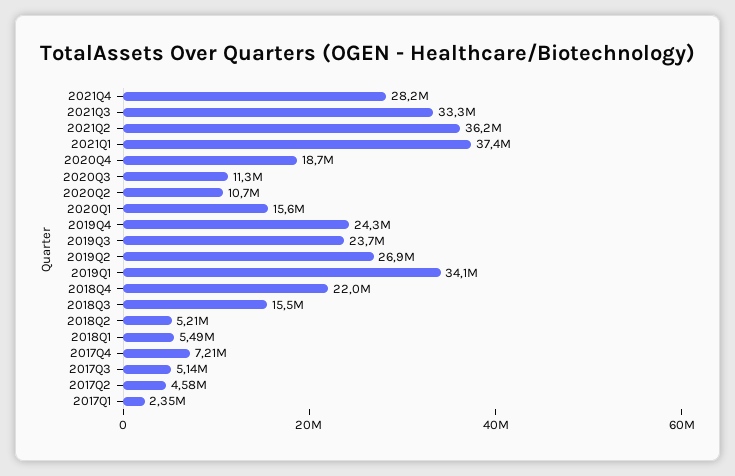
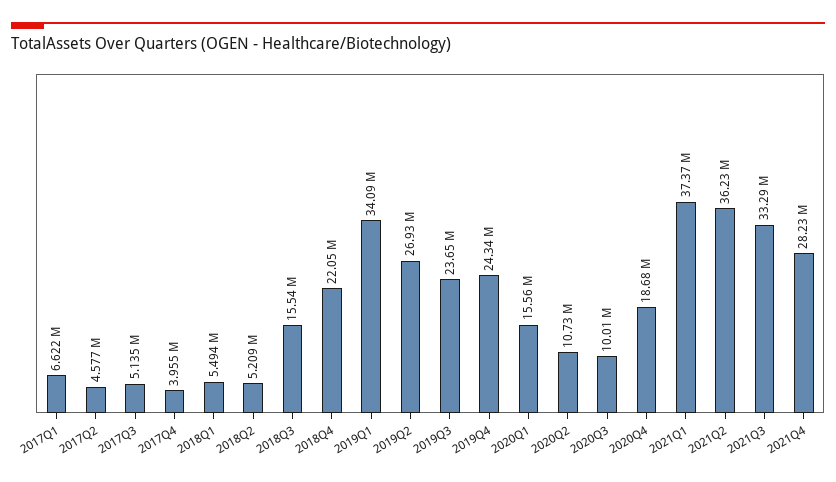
  {
    "2021Q4": 28230000,
    "2021Q3": 33290000,
    "2021Q2": 36230000,
    "2021Q1": 37370000,
    "2020Q4": 18680000,
-   "2020Q3": 11300000,
+   "2020Q3": 10010000,
    "2020Q2": 10730000,
    "2020Q1": 15560000,
    "2019Q4": 24340000,
    "2019Q3": 23650000,
    "2019Q2": 26930000,
    "2019Q1": 34090000,
    "2018Q4": 22050000,
    "2018Q3": 15540000,
    "2018Q2": 5209000,
    "2018Q1": 5494000,
-   "2017Q4": 7210000,
+   "2017Q4": 3955000,
    "2017Q3": 5135000,
    "2017Q2": 4577000,
-   "2017Q1": 2350000
+   "2017Q1": 6622000
  }

